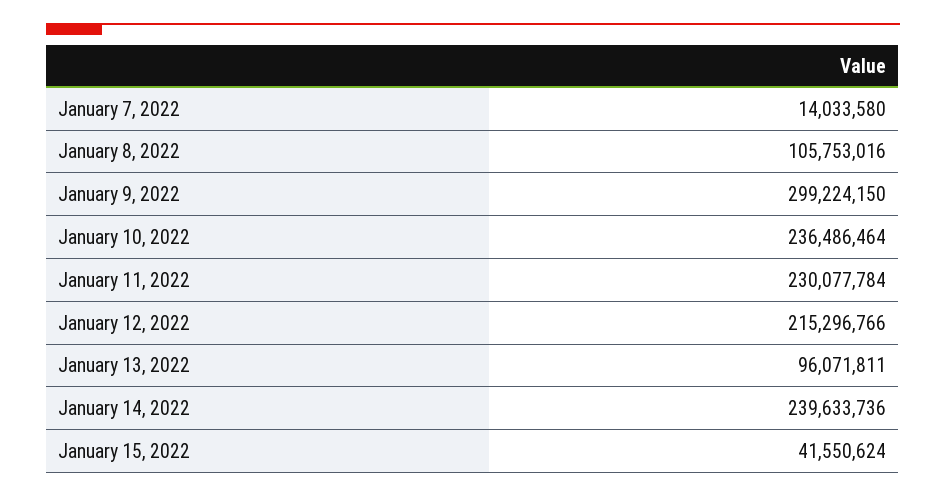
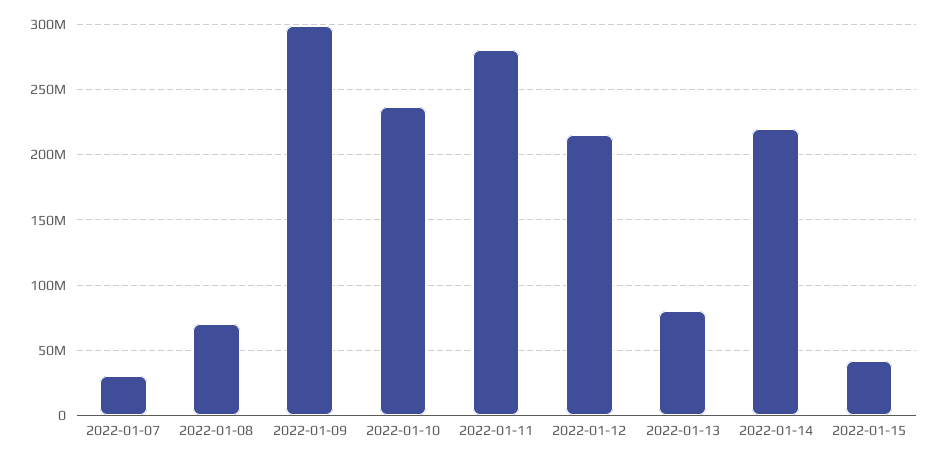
  {
-   "January 7, 2022": 14033580,
+   "January 7, 2022": 30000000,
-   "January 8, 2022": 105753016,
+   "January 8, 2022": 70000000,
    "January 9, 2022": 299224150,
    "January 10, 2022": 236486464,
-   "January 11, 2022": 230077784,
+   "January 11, 2022": 280000000,
    "January 12, 2022": 215296766,
-   "January 13, 2022": 96071811,
+   "January 13, 2022": 80000000,
-   "January 14, 2022": 239633736,
+   "January 14, 2022": 220000000,
    "January 15, 2022": 41550624
  }

